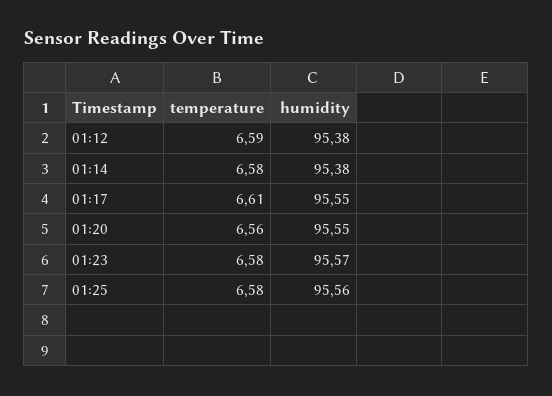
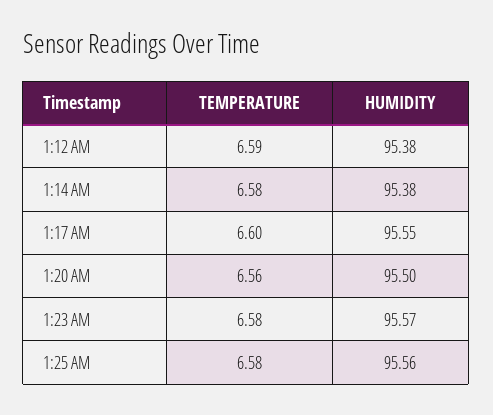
  {
    "temperature": {
      "01:12": 6.59,
      "01:14": 6.58,
-     "01:17": 6.61,
+     "01:17": 6.6,
      "01:20": 6.56,
      "01:23": 6.58,
      "01:25": 6.58
    },
    "humidity": {
      "01:12": 95.38,
      "01:14": 95.38,
      "01:17": 95.55,
-     "01:20": 95.55,
+     "01:20": 95.5,
      "01:23": 95.57,
      "01:25": 95.56
    }
  }

